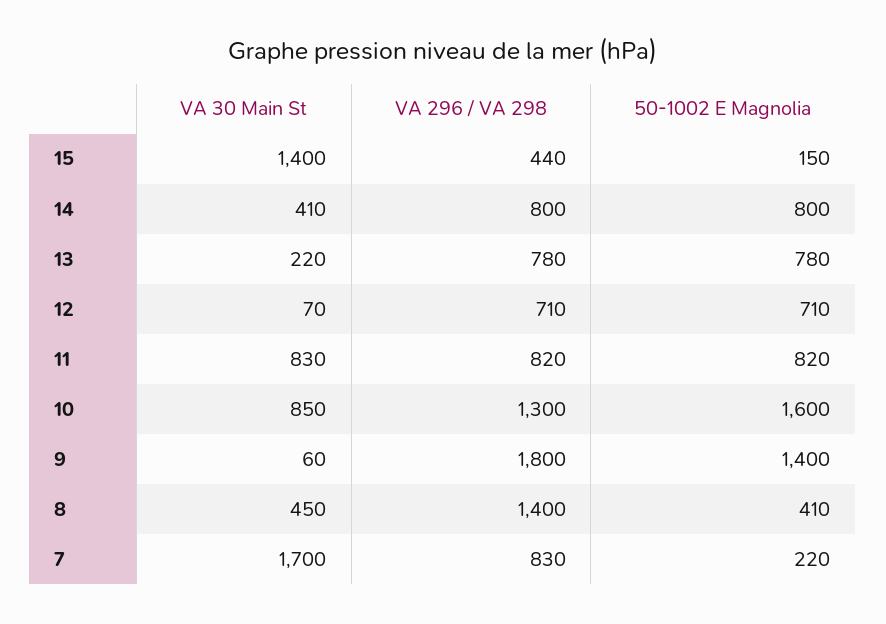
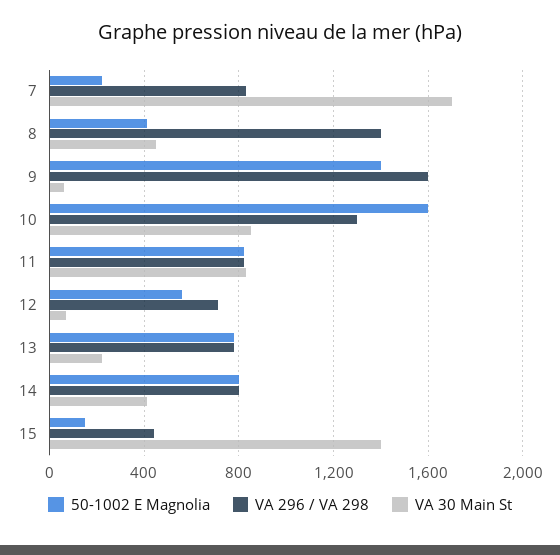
  {
    "VA 30 Main St": {
      "15": 1400,
      "14": 410,
      "13": 220,
      "12": 70,
      "11": 830,
      "10": 850,
      "9": 60,
      "8": 450,
      "7": 1700
    },
    "VA 296 / VA 298": {
      "15": 440,
      "14": 800,
      "13": 780,
      "12": 710,
      "11": 820,
      "10": 1300,
-     "9": 1800,
+     "9": 1600,
      "8": 1400,
      "7": 830
    },
    "50-1002 E Magnolia": {
      "15": 150,
      "14": 800,
      "13": 780,
-     "12": 710,
+     "12": 550,
      "11": 820,
      "10": 1600,
      "9": 1400,
      "8": 410,
      "7": 220
    }
  }

